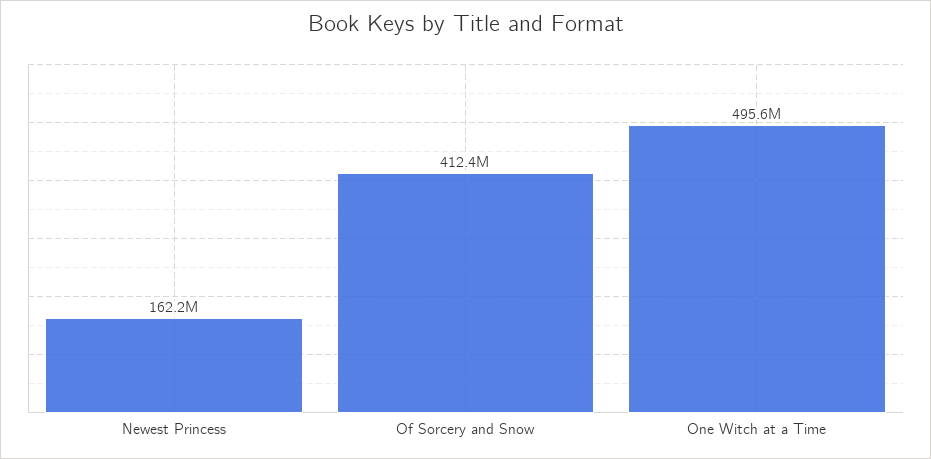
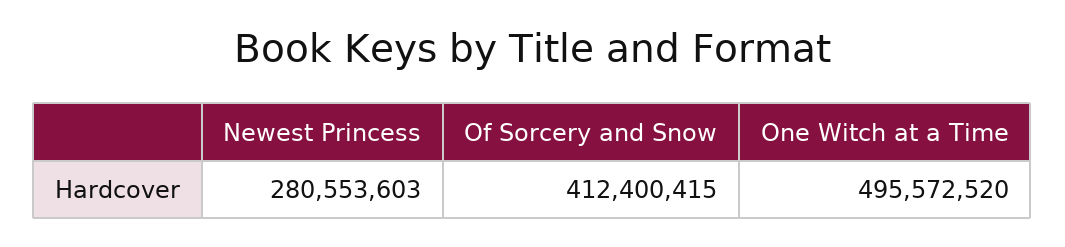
  {
-   "Newest Princess": 162200000,
+   "Newest Princess": 280553603,
    "Of Sorcery and Snow": 412400415,
    "One Witch at a Time": 495572520
  }

